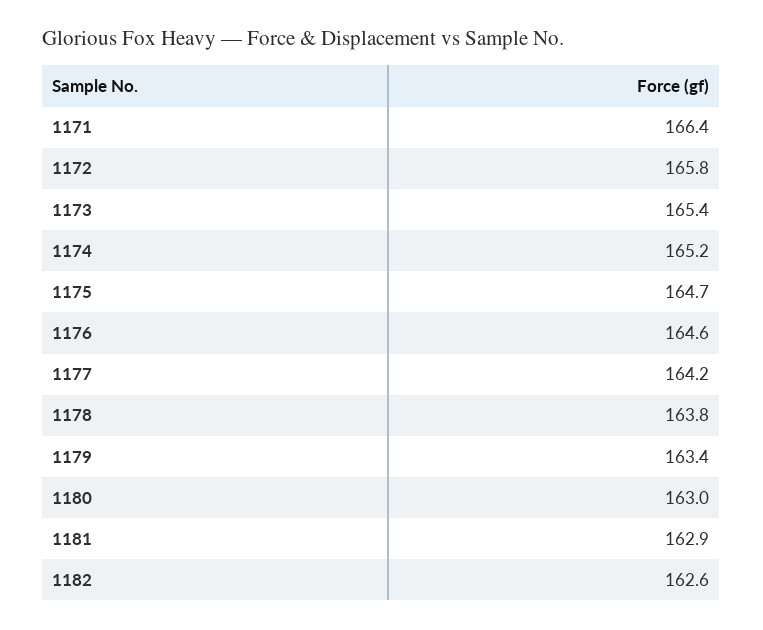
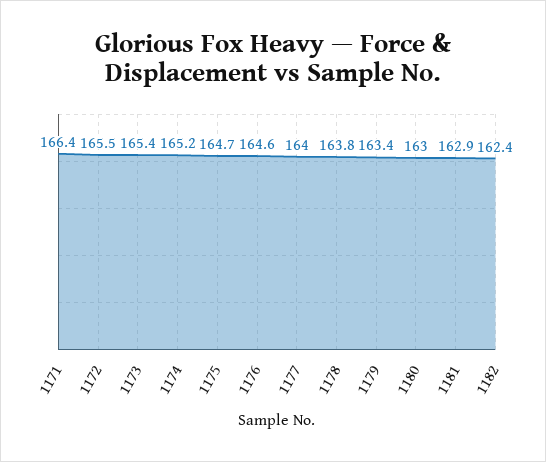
  {
    "1171": 166.4,
-   "1172": 165.8,
+   "1172": 165.5,
    "1173": 165.4,
    "1174": 165.2,
    "1175": 164.7,
    "1176": 164.6,
-   "1177": 164.2,
+   "1177": 164,
    "1178": 163.8,
    "1179": 163.4,
    "1180": 163,
    "1181": 162.9,
-   "1182": 162.6
+   "1182": 162.4
  }

